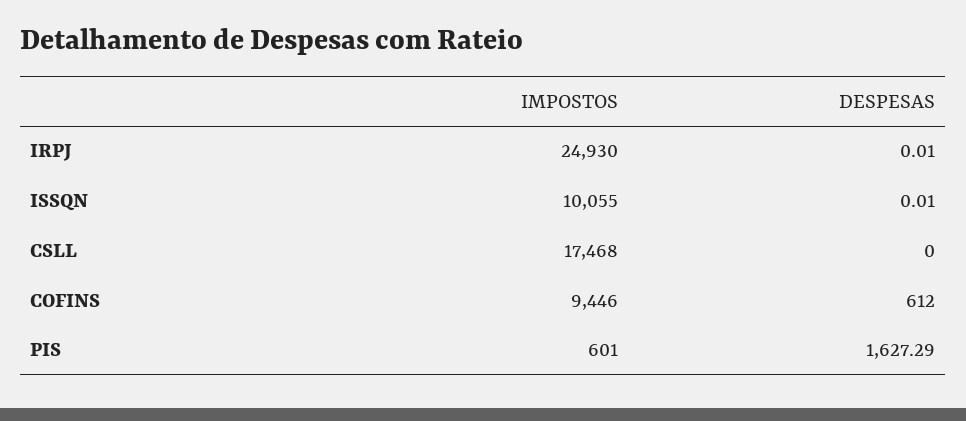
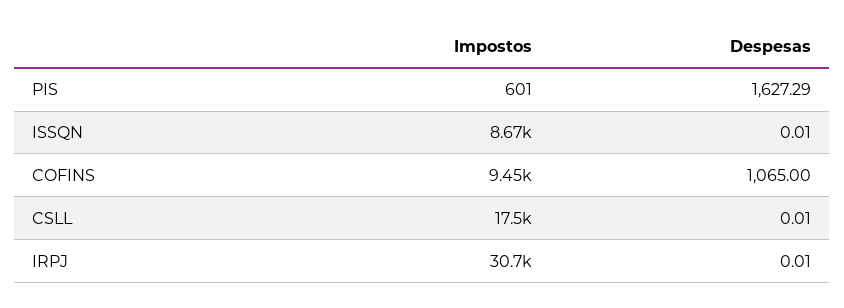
  {
    "IMPOSTOS": {
-     "IRPJ": 24930,
+     "IRPJ": 30700,
-     "ISSQN": 10055,
+     "ISSQN": 8670,
      "CSLL": 17468,
      "COFINS": 9446,
      "PIS": 601
    },
    "DESPESAS": {
      "IRPJ": 0.01,
      "ISSQN": 0.01,
-     "CSLL": 0,
+     "CSLL": 0.01,
-     "COFINS": 612,
+     "COFINS": 1065,
      "PIS": 1627.29
    }
  }

